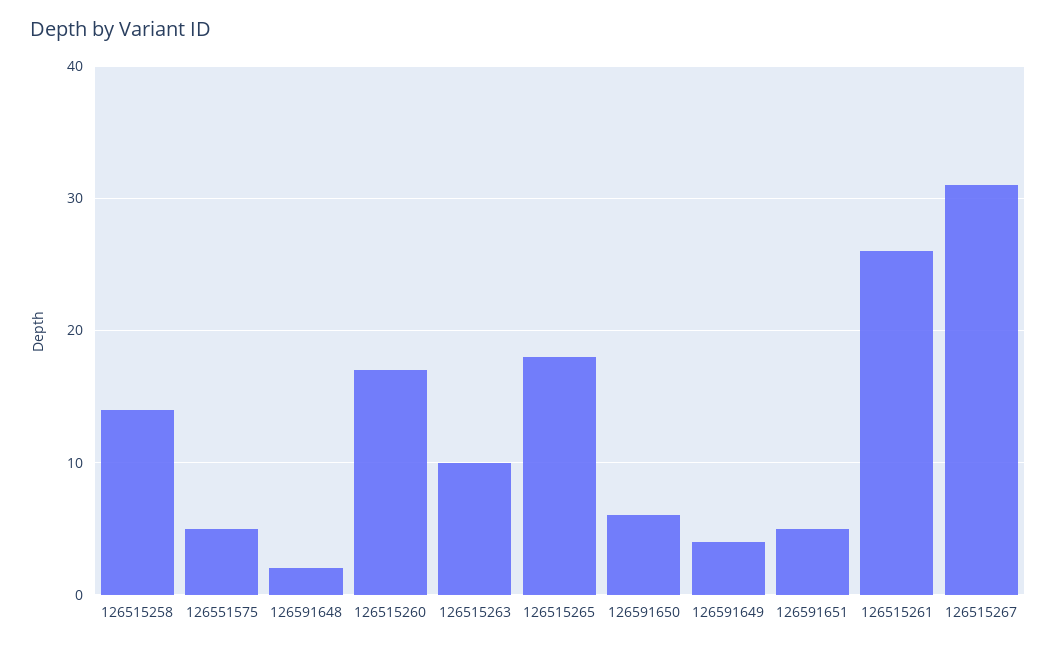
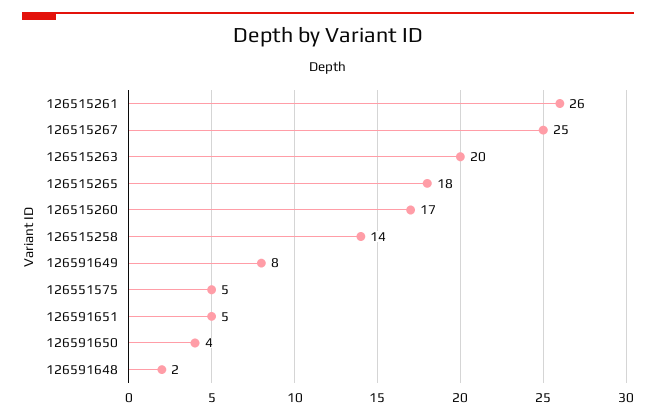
  {
    "126515258": 14,
    "126551575": 5,
    "126591648": 2,
    "126515260": 17,
-   "126515263": 10,
+   "126515263": 20,
    "126515265": 18,
-   "126591650": 6,
+   "126591650": 4,
-   "126591649": 4,
+   "126591649": 8,
    "126591651": 5,
    "126515261": 26,
-   "126515267": 31
+   "126515267": 25
  }

